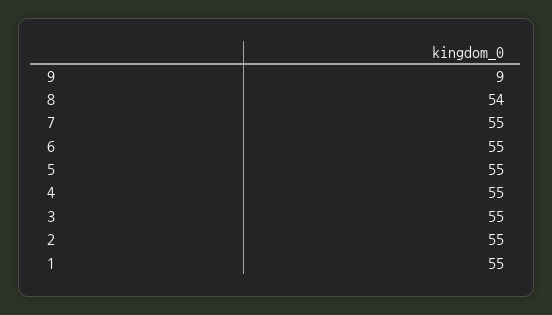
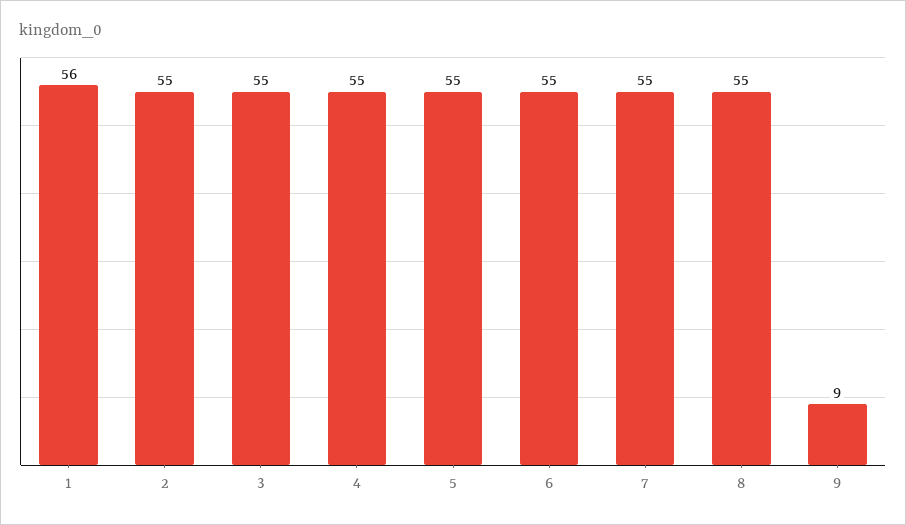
  {
    "9": 9,
-   "8": 54,
+   "8": 55,
    "7": 55,
    "6": 55,
    "5": 55,
    "4": 55,
    "3": 55,
    "2": 55,
-   "1": 55
+   "1": 56
  }

